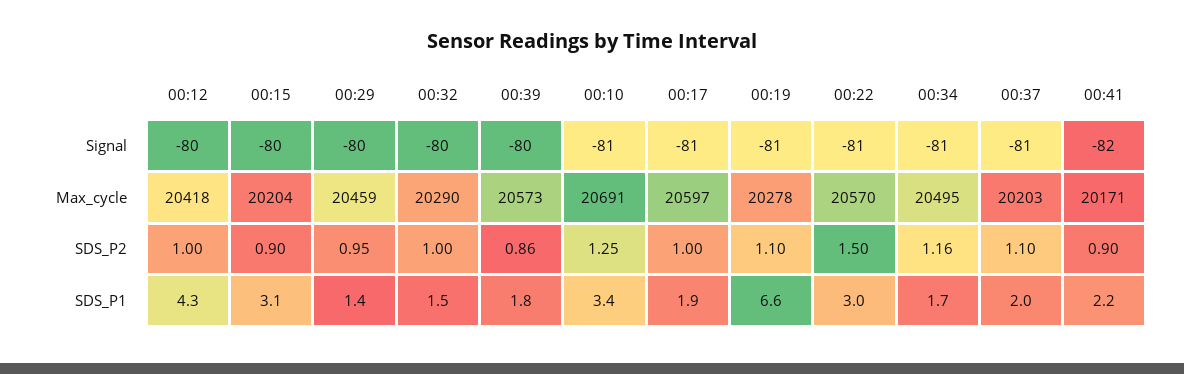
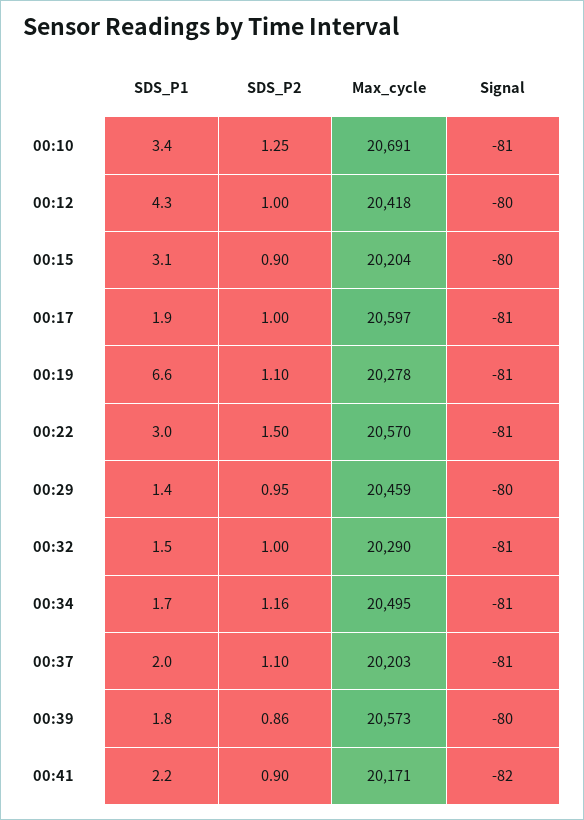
  {
    "00:12": {
      "Signal": -80,
      "Max_cycle": 20418,
      "SDS_P2": 1,
      "SDS_P1": 4.3
    },
    "00:15": {
      "Signal": -80,
      "Max_cycle": 20204,
      "SDS_P2": 0.9,
      "SDS_P1": 3.1
    },
    "00:29": {
      "Signal": -80,
      "Max_cycle": 20459,
      "SDS_P2": 0.95,
      "SDS_P1": 1.4
    },
    "00:32": {
-     "Signal": -80,
+     "Signal": -81,
      "Max_cycle": 20290,
      "SDS_P2": 1,
      "SDS_P1": 1.5
    },
    "00:39": {
      "Signal": -80,
      "Max_cycle": 20573,
      "SDS_P2": 0.86,
      "SDS_P1": 1.8
    },
    "00:10": {
      "Signal": -81,
      "Max_cycle": 20691,
      "SDS_P2": 1.25,
      "SDS_P1": 3.4
    },
    "00:17": {
      "Signal": -81,
      "Max_cycle": 20597,
      "SDS_P2": 1,
      "SDS_P1": 1.9
    },
    "00:19": {
      "Signal": -81,
      "Max_cycle": 20278,
      "SDS_P2": 1.1,
      "SDS_P1": 6.6
    },
    "00:22": {
      "Signal": -81,
      "Max_cycle": 20570,
      "SDS_P2": 1.5,
      "SDS_P1": 3
    },
    "00:34": {
      "Signal": -81,
      "Max_cycle": 20495,
      "SDS_P2": 1.16,
      "SDS_P1": 1.7
    },
    "00:37": {
      "Signal": -81,
      "Max_cycle": 20203,
      "SDS_P2": 1.1,
      "SDS_P1": 2
    },
    "00:41": {
      "Signal": -82,
      "Max_cycle": 20171,
      "SDS_P2": 0.9,
      "SDS_P1": 2.2
    }
  }

